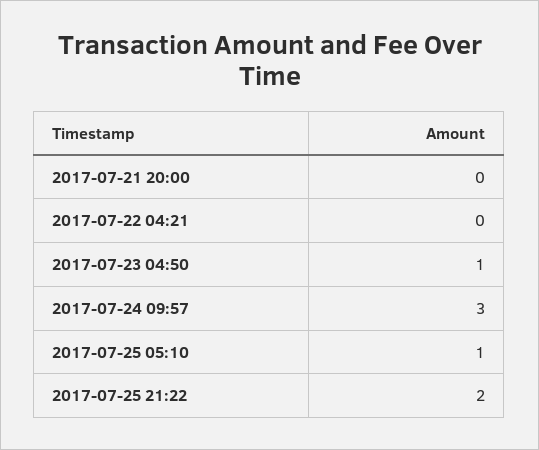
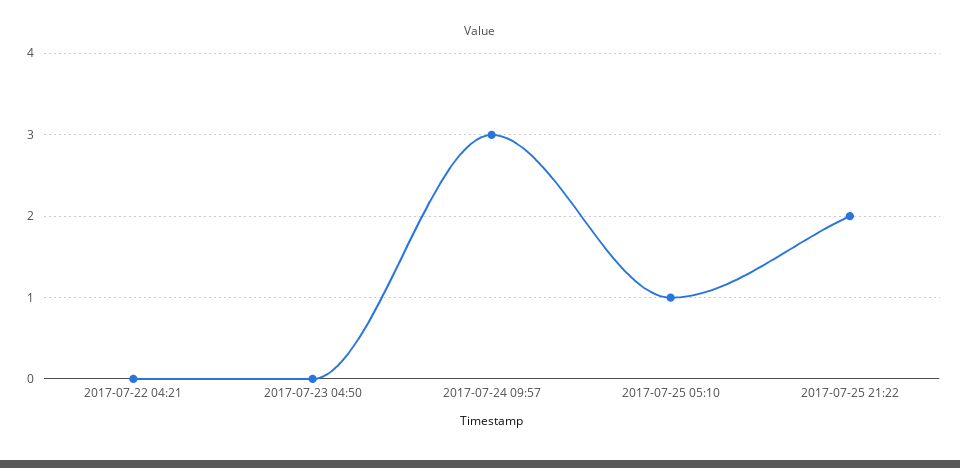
  {
-   "2017-07-21 20:00": 0,
    "2017-07-22 04:21": 0,
-   "2017-07-23 04:50": 1,
+   "2017-07-23 04:50": 0,
    "2017-07-24 09:57": 3,
    "2017-07-25 05:10": 1,
    "2017-07-25 21:22": 2
  }

